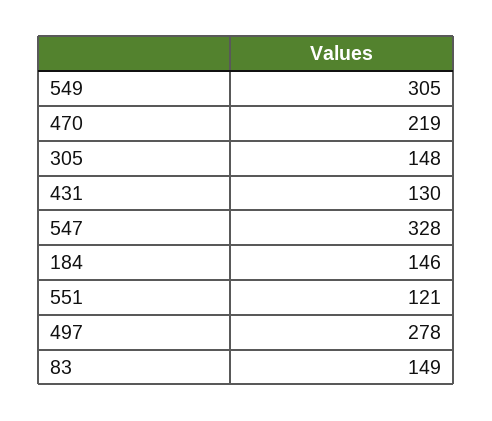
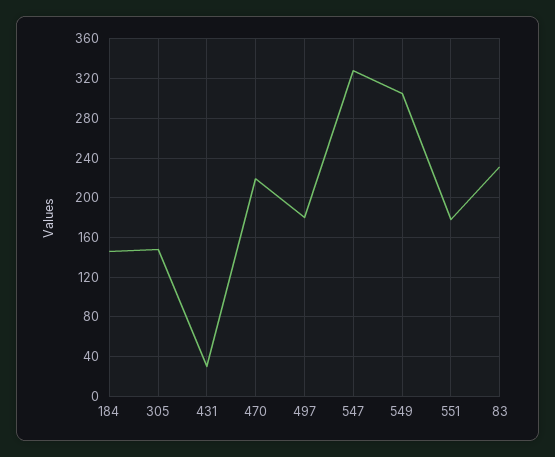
  {
    "549": 305,
    "470": 219,
    "305": 148,
-   "431": 130,
+   "431": 30,
    "547": 328,
    "184": 146,
-   "551": 121,
+   "551": 180,
-   "497": 278,
+   "497": 180,
-   "83": 149
+   "83": 230
  }

